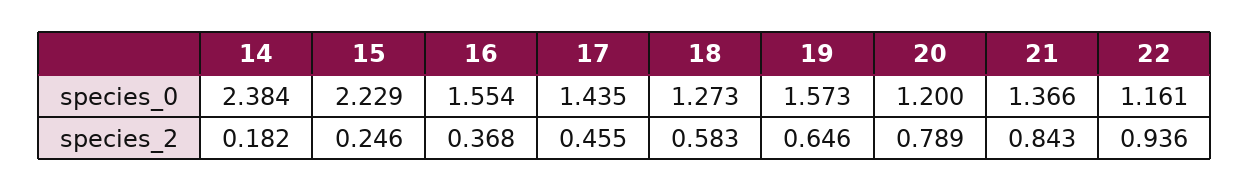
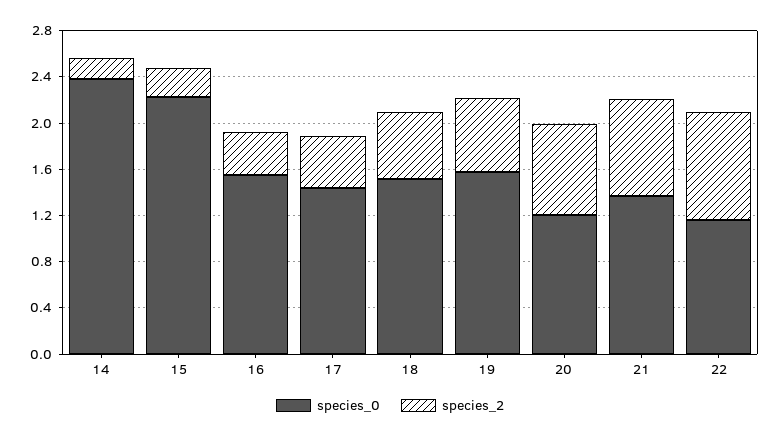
  {
    "species_0": {
      "14": 2.384,
      "15": 2.229,
      "16": 1.554,
      "17": 1.435,
-     "18": 1.273,
+     "18": 1.5,
      "19": 1.573,
      "20": 1.2,
      "21": 1.366,
      "22": 1.161
    },
    "species_2": {
      "14": 0.182,
      "15": 0.246,
      "16": 0.368,
      "17": 0.455,
      "18": 0.583,
      "19": 0.646,
      "20": 0.789,
      "21": 0.843,
      "22": 0.936
    }
  }

